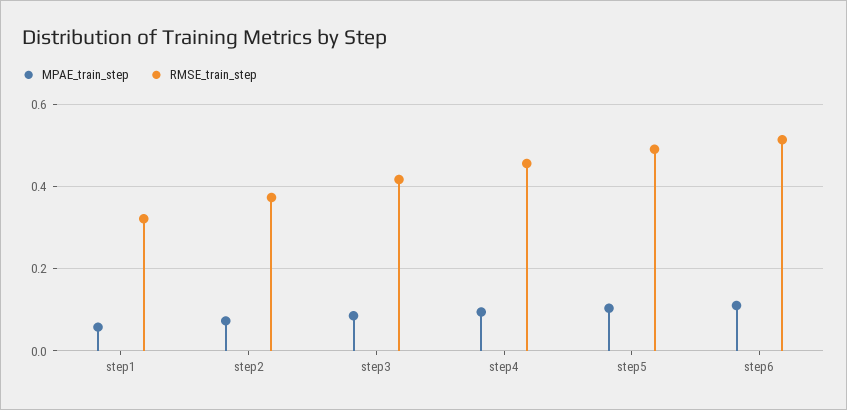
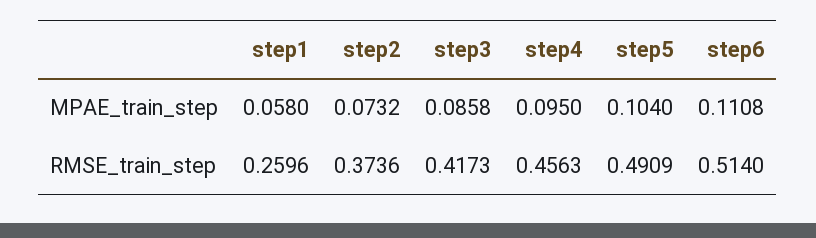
  {
    "MPAE_train_step": {
      "step1": 0.058,
      "step2": 0.0732,
      "step3": 0.0858,
      "step4": 0.095,
      "step5": 0.104,
      "step6": 0.1108
    },
    "RMSE_train_step": {
-     "step1": 0.32,
+     "step1": 0.2596,
      "step2": 0.3736,
      "step3": 0.4173,
      "step4": 0.4563,
      "step5": 0.4909,
      "step6": 0.514
    }
  }

